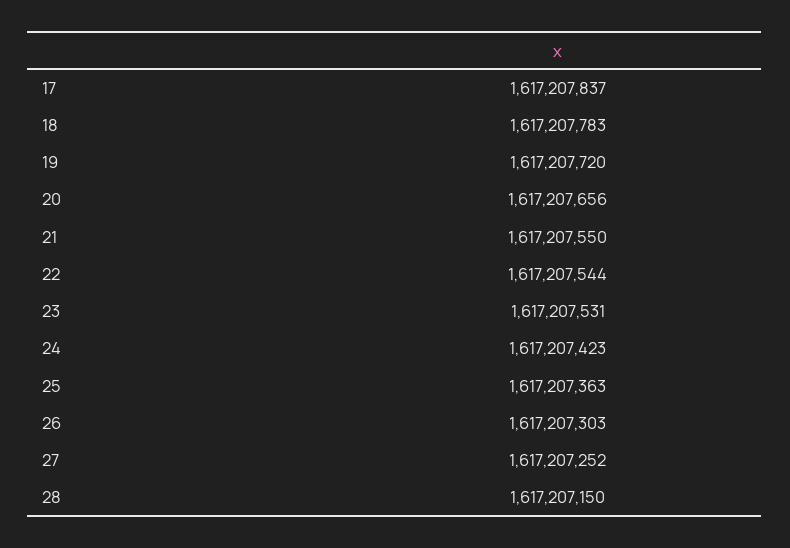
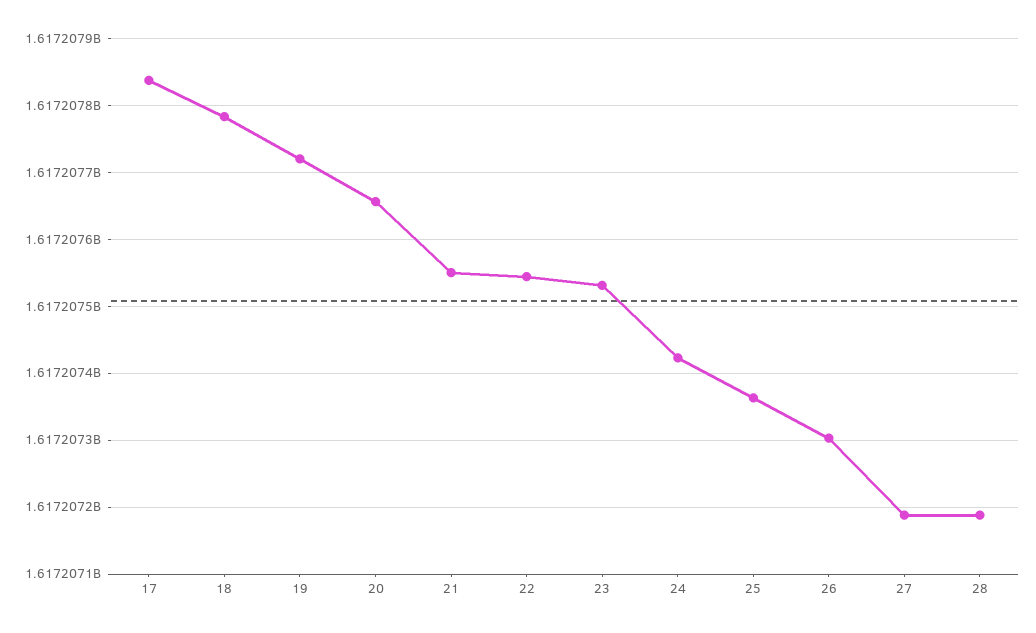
  {
    "17": 1617207837,
    "18": 1617207783,
    "19": 1617207720,
    "20": 1617207656,
    "21": 1617207550,
    "22": 1617207544,
    "23": 1617207531,
    "24": 1617207423,
    "25": 1617207363,
    "26": 1617207303,
-   "27": 1617207252,
+   "27": 1617207190,
-   "28": 1617207150
+   "28": 1617207190
  }

